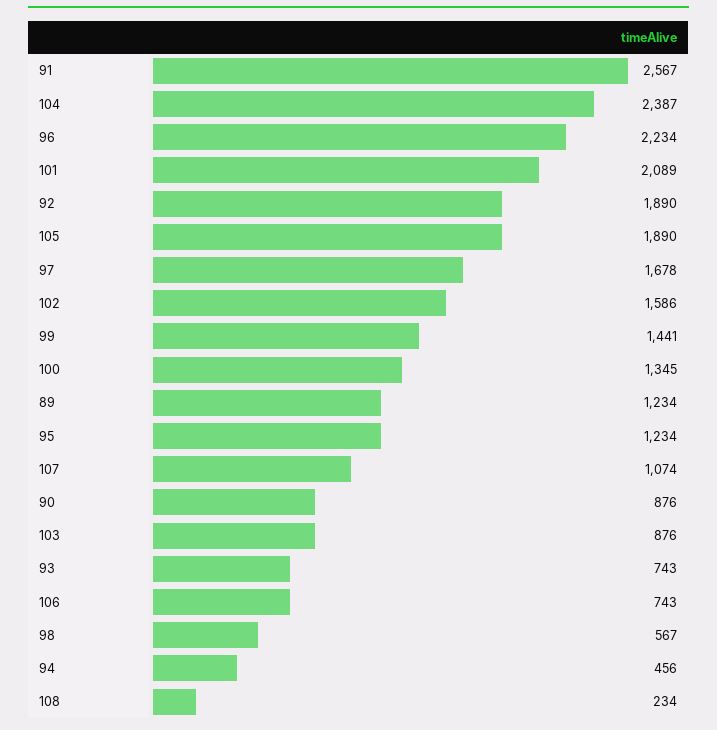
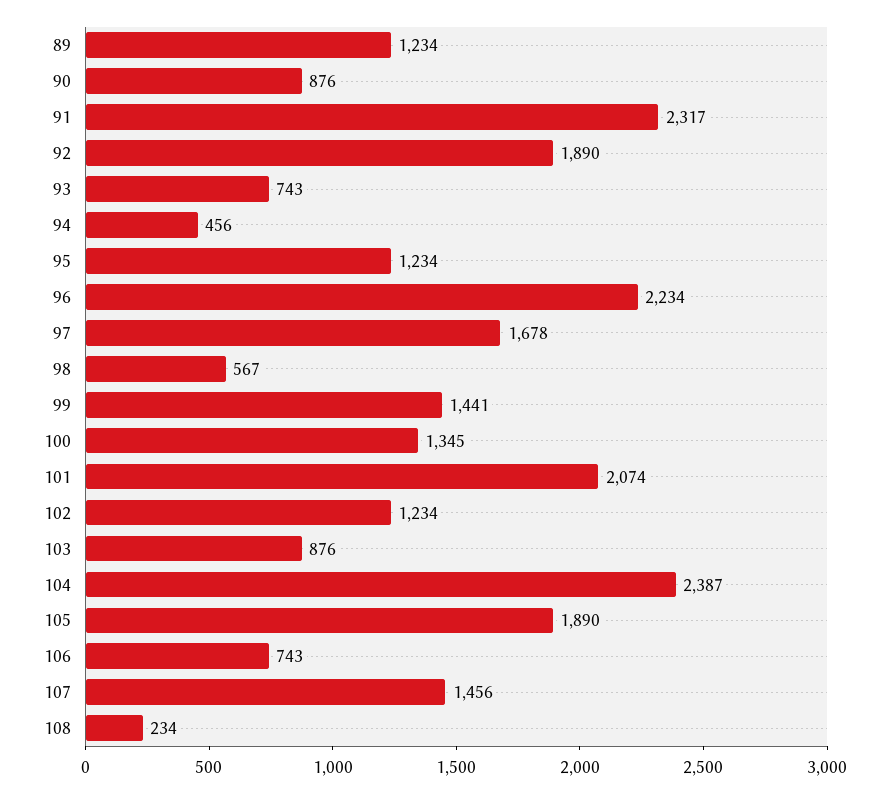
  {
-   "91": 2567,
+   "91": 2317,
    "104": 2387,
    "96": 2234,
-   "101": 2089,
+   "101": 2074,
    "92": 1890,
    "105": 1890,
    "97": 1678,
-   "102": 1586,
+   "102": 1234,
    "99": 1441,
    "100": 1345,
    "89": 1234,
    "95": 1234,
-   "107": 1074,
+   "107": 1456,
    "90": 876,
    "103": 876,
    "93": 743,
    "106": 743,
    "98": 567,
    "94": 456,
    "108": 234
  }

